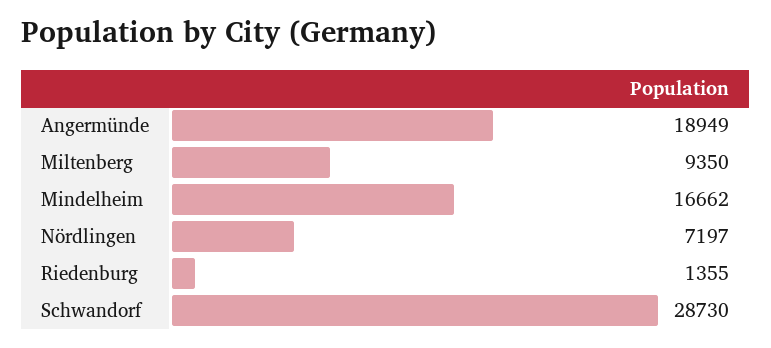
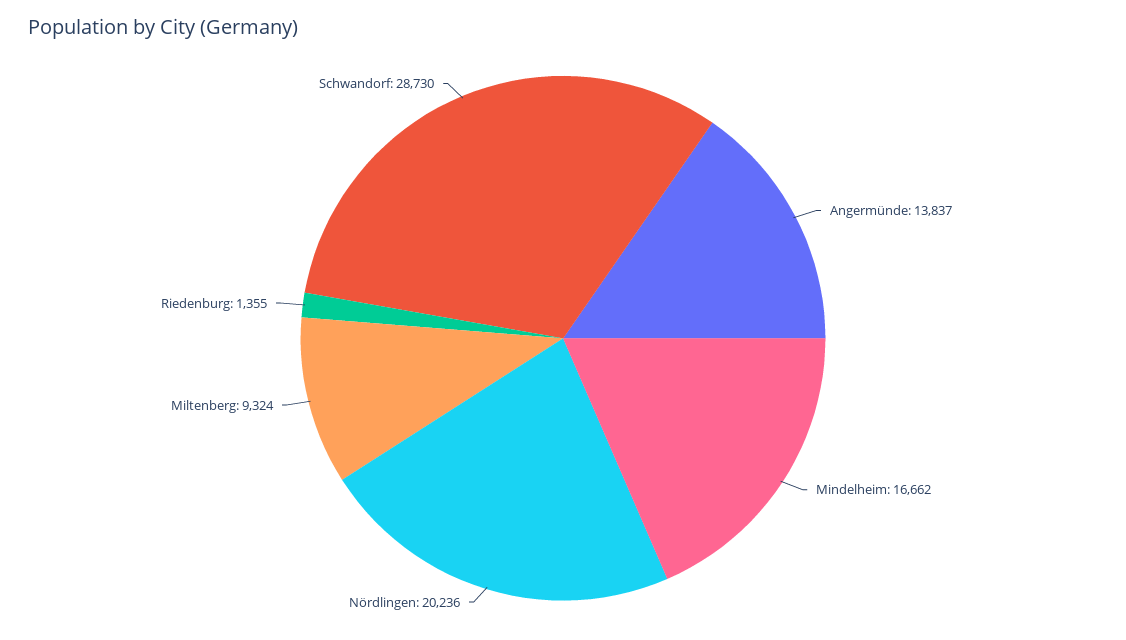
  {
-   "Angermünde": 18949,
+   "Angermünde": 13837,
-   "Miltenberg": 9350,
+   "Miltenberg": 9324,
    "Mindelheim": 16662,
-   "Nördlingen": 7197,
+   "Nördlingen": 20236,
    "Riedenburg": 1355,
    "Schwandorf": 28730
  }

